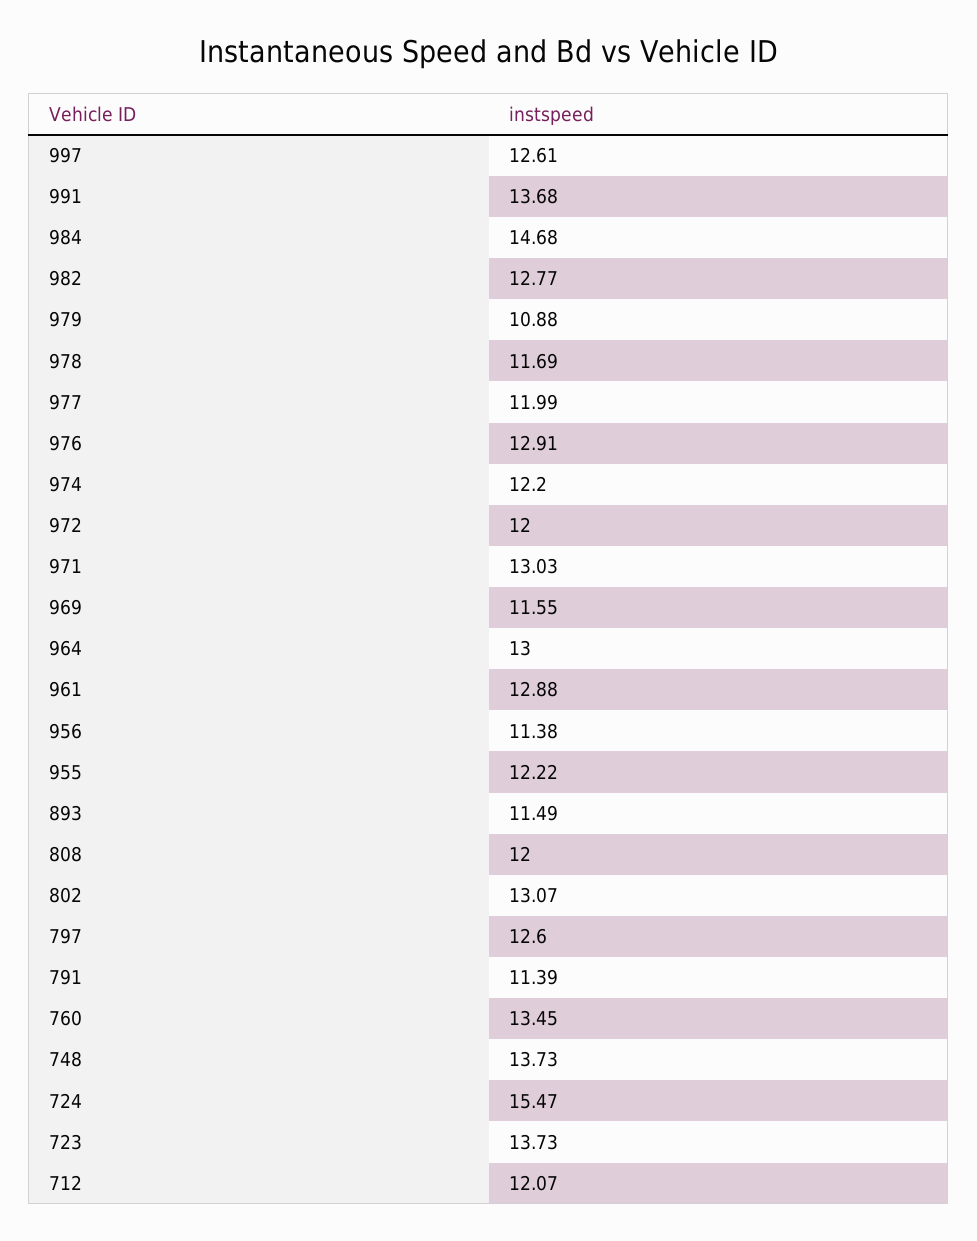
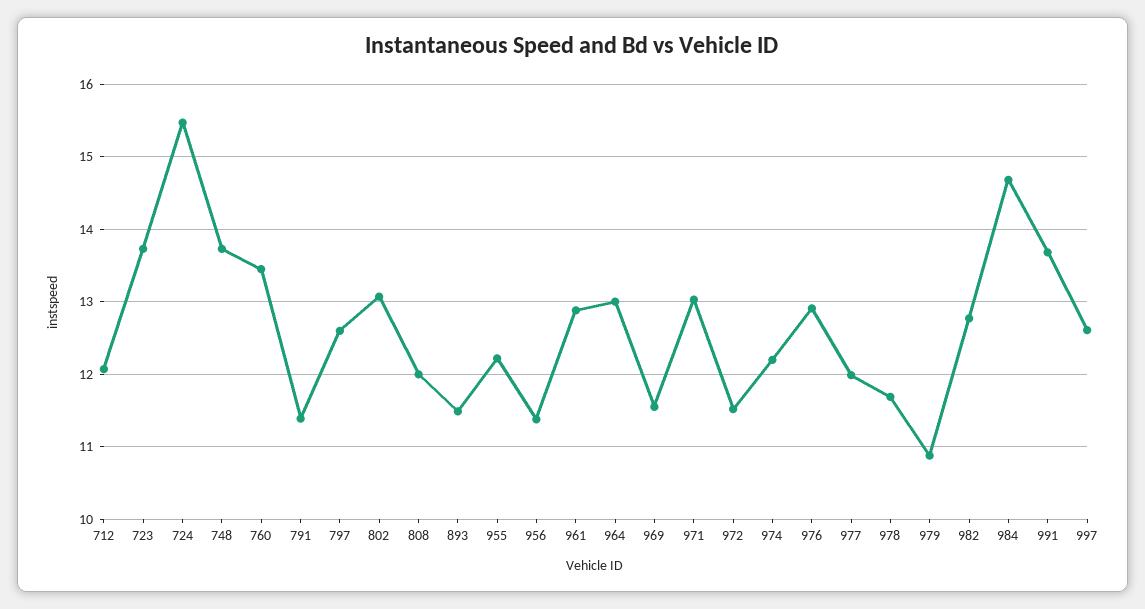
  {
    "997": 12.61,
    "991": 13.68,
    "984": 14.68,
    "982": 12.77,
    "979": 10.88,
    "978": 11.69,
    "977": 11.99,
    "976": 12.91,
    "974": 12.2,
-   "972": 12,
+   "972": 11.5,
    "971": 13.03,
    "969": 11.55,
    "964": 13,
    "961": 12.88,
    "956": 11.38,
    "955": 12.22,
    "893": 11.49,
    "808": 12,
    "802": 13.07,
    "797": 12.6,
    "791": 11.39,
    "760": 13.45,
    "748": 13.73,
    "724": 15.47,
    "723": 13.73,
    "712": 12.07
  }

